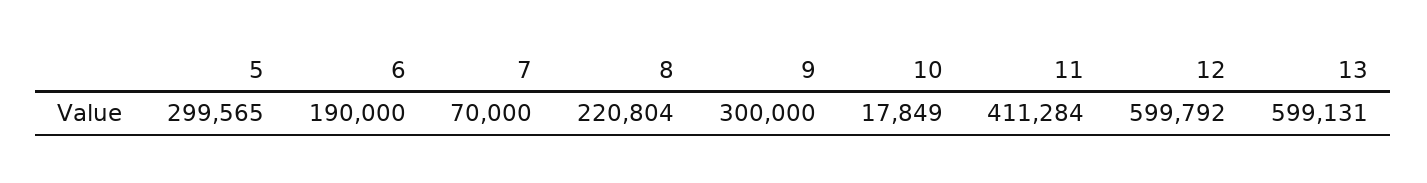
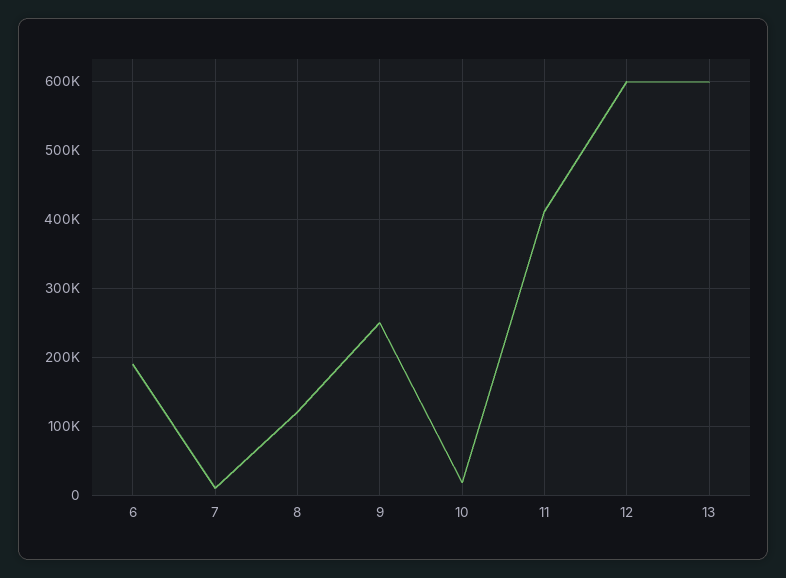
  {
-   "5": 299565,
    "6": 190000,
-   "7": 70000,
+   "7": 10000,
-   "8": 220804,
+   "8": 120000,
-   "9": 300000,
+   "9": 250000,
    "10": 17849,
    "11": 411284,
    "12": 599792,
    "13": 599131
  }

